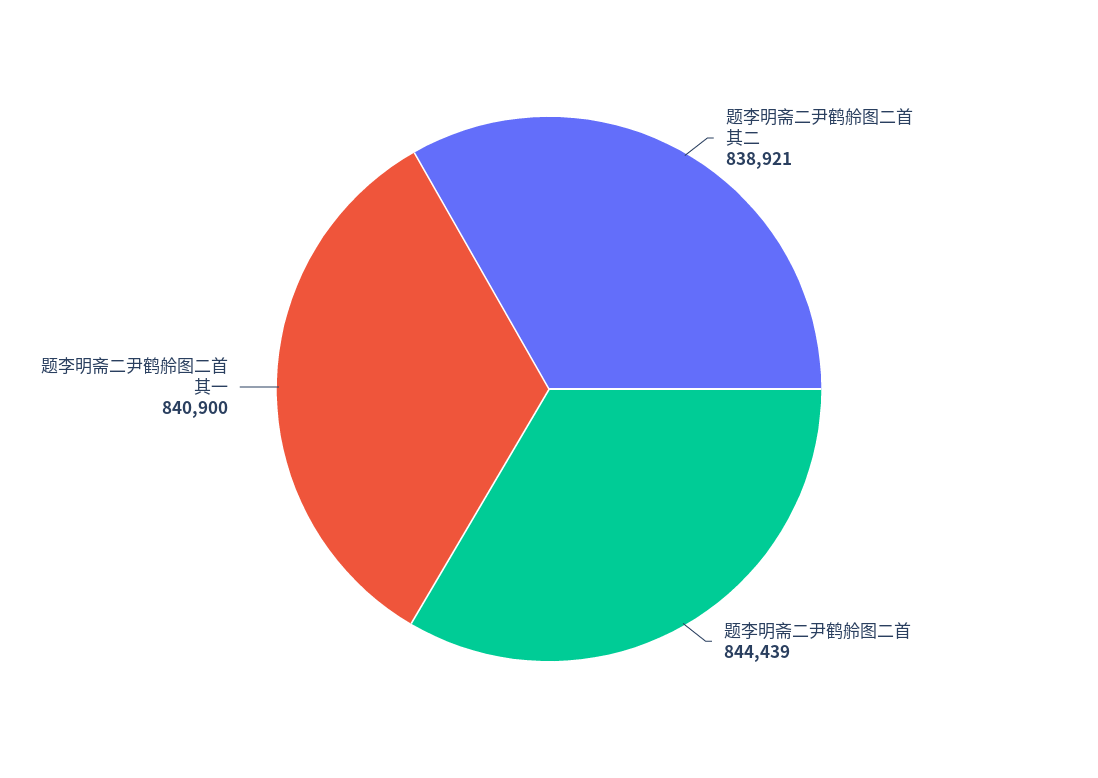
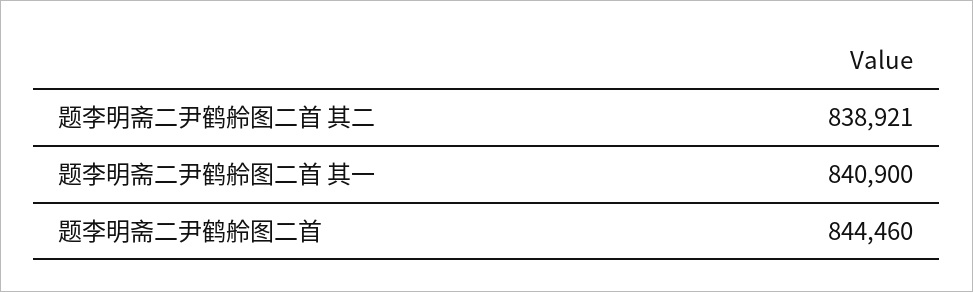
  {
    "题李明斋二尹鹤舲图二首 其二": 838921,
-   "题李明斋二尹鹤舲图二首": 844439,
+   "题李明斋二尹鹤舲图二首": 844460,
    "题李明斋二尹鹤舲图二首 其一": 840900
  }

